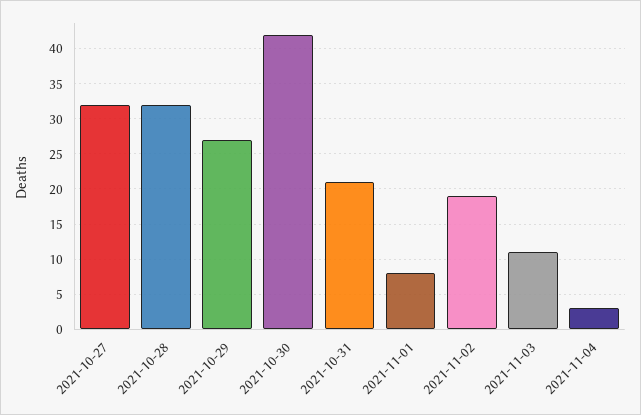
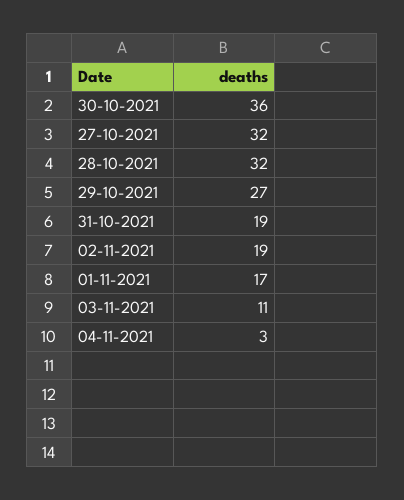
  {
    "2021-10-27": 32,
    "2021-10-28": 32,
    "2021-10-29": 27,
-   "2021-10-30": 42,
+   "2021-10-30": 36,
-   "2021-10-31": 21,
+   "2021-10-31": 19,
-   "2021-11-01": 8,
+   "2021-11-01": 17,
    "2021-11-02": 19,
    "2021-11-03": 11,
    "2021-11-04": 3
  }

